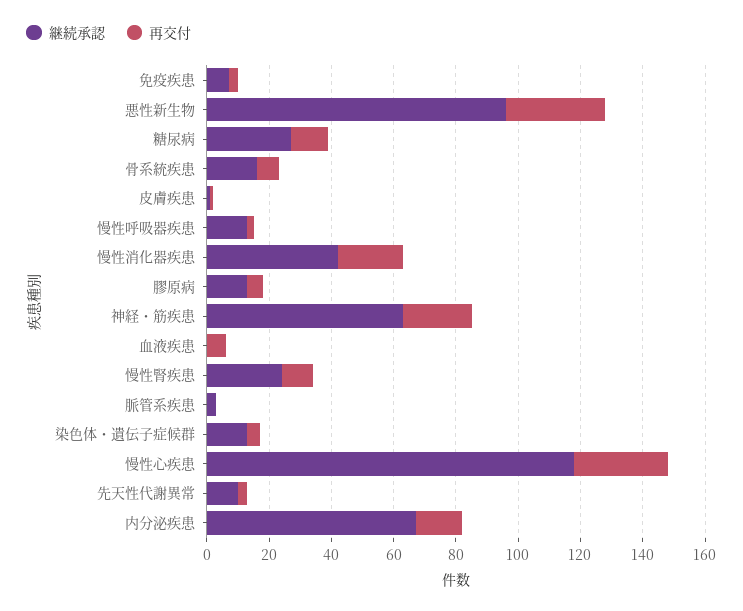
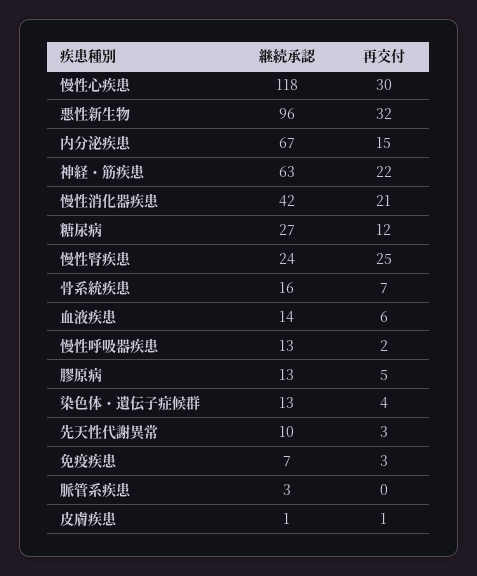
  {
    "継続承認": {
      "免疫疾患": 7,
      "悪性新生物": 96,
      "糖尿病": 27,
      "骨系統疾患": 16,
      "皮膚疾患": 1,
      "慢性呼吸器疾患": 13,
      "慢性消化器疾患": 42,
      "膠原病": 13,
      "神経・筋疾患": 63,
-     "血液疾患": 0,
+     "血液疾患": 14,
      "慢性腎疾患": 24,
      "脈管系疾患": 3,
      "染色体・遺伝子症候群": 13,
      "慢性心疾患": 118,
      "先天性代謝異常": 10,
      "内分泌疾患": 67
    },
    "再交付": {
      "免疫疾患": 3,
      "悪性新生物": 32,
      "糖尿病": 12,
      "骨系統疾患": 7,
      "皮膚疾患": 1,
      "慢性呼吸器疾患": 2,
      "慢性消化器疾患": 21,
      "膠原病": 5,
      "神経・筋疾患": 22,
      "血液疾患": 6,
-     "慢性腎疾患": 10,
+     "慢性腎疾患": 25,
      "脈管系疾患": 0,
      "染色体・遺伝子症候群": 4,
      "慢性心疾患": 30,
      "先天性代謝異常": 3,
      "内分泌疾患": 15
    }
  }

